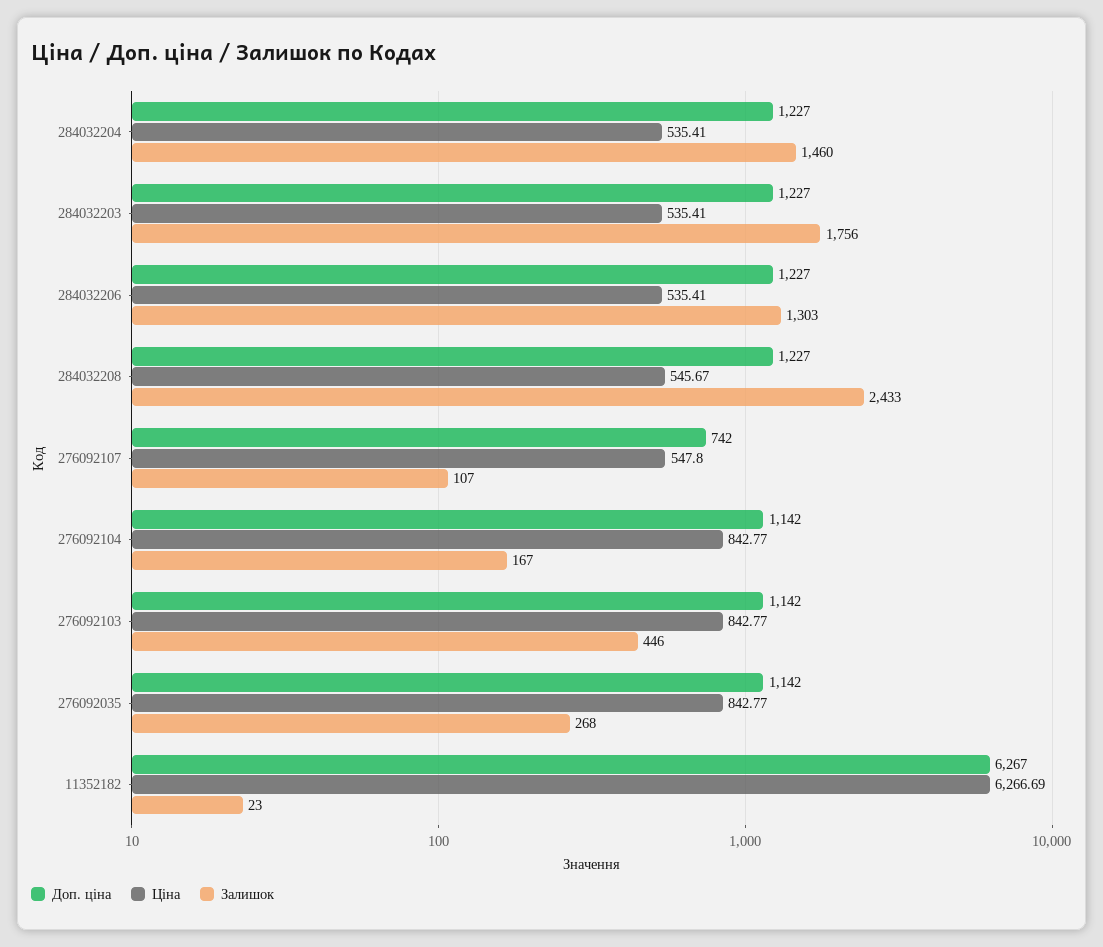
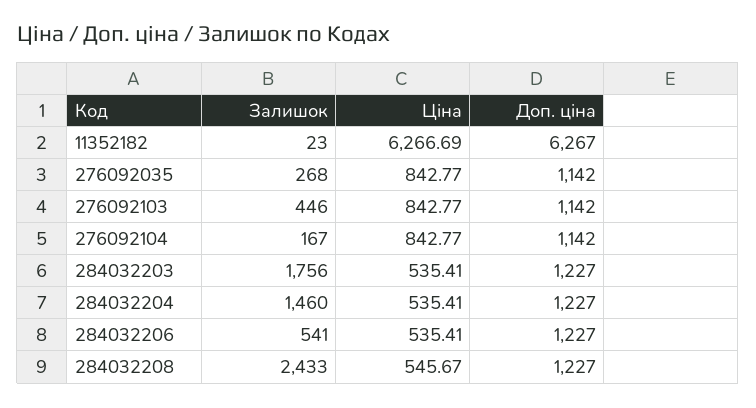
  {
    "Доп. ціна": {
      "284032204": 1227,
      "284032203": 1227,
      "284032206": 1227,
      "284032208": 1227,
-     "276092107": 742,
      "276092104": 1142,
      "276092103": 1142,
      "276092035": 1142,
      "11352182": 6267
    },
    "Ціна": {
      "284032204": 535.41,
      "284032203": 535.41,
      "284032206": 535.41,
      "284032208": 545.67,
-     "276092107": 547.8,
      "276092104": 842.77,
      "276092103": 842.77,
      "276092035": 842.77,
      "11352182": 6266.69
    },
    "Залишок": {
      "284032204": 1460,
      "284032203": 1756,
-     "284032206": 1303,
+     "284032206": 541,
      "284032208": 2433,
-     "276092107": 107,
      "276092104": 167,
      "276092103": 446,
      "276092035": 268,
      "11352182": 23
    }
  }

